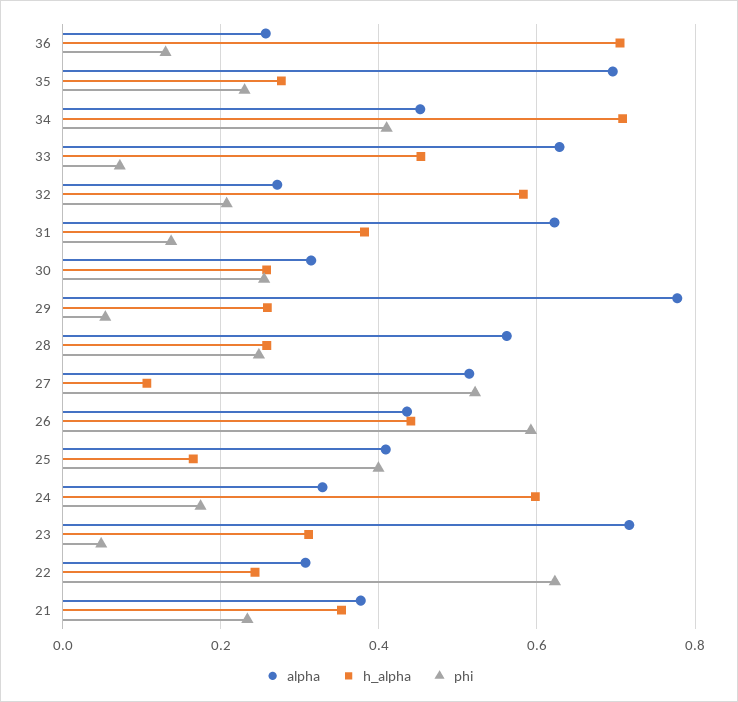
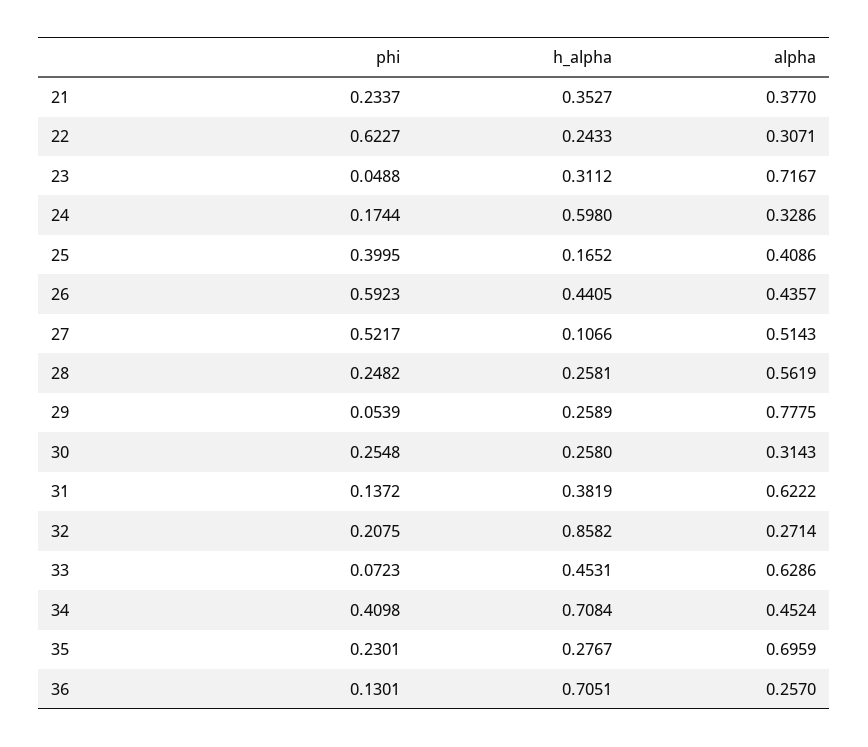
  {
    "alpha": {
      "36": 0.257,
      "35": 0.6959,
      "34": 0.4524,
      "33": 0.6286,
      "32": 0.2714,
      "31": 0.6222,
      "30": 0.3143,
      "29": 0.7775,
      "28": 0.5619,
      "27": 0.5143,
      "26": 0.4357,
      "25": 0.4086,
      "24": 0.3286,
      "23": 0.7167,
      "22": 0.3071,
      "21": 0.377
    },
    "h_alpha": {
      "36": 0.7051,
      "35": 0.2767,
      "34": 0.7084,
      "33": 0.4531,
-     "32": 0.58,
+     "32": 0.8582,
      "31": 0.3819,
      "30": 0.258,
      "29": 0.2589,
      "28": 0.2581,
      "27": 0.1066,
      "26": 0.4405,
      "25": 0.1652,
      "24": 0.598,
      "23": 0.3112,
      "22": 0.2433,
      "21": 0.3527
    },
    "phi": {
      "36": 0.1301,
      "35": 0.2301,
      "34": 0.4098,
      "33": 0.0723,
      "32": 0.2075,
      "31": 0.1372,
      "30": 0.2548,
      "29": 0.0539,
      "28": 0.2482,
      "27": 0.5217,
      "26": 0.5923,
      "25": 0.3995,
      "24": 0.1744,
      "23": 0.0488,
      "22": 0.6227,
      "21": 0.2337
    }
  }

